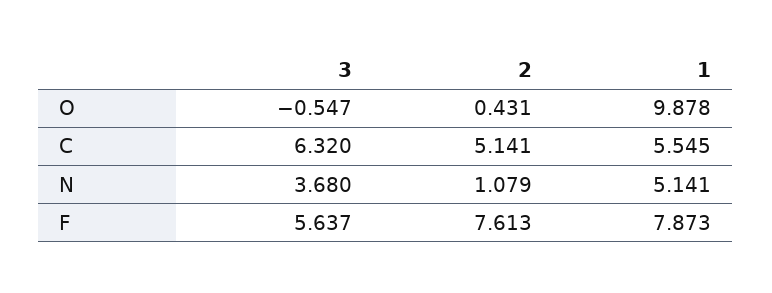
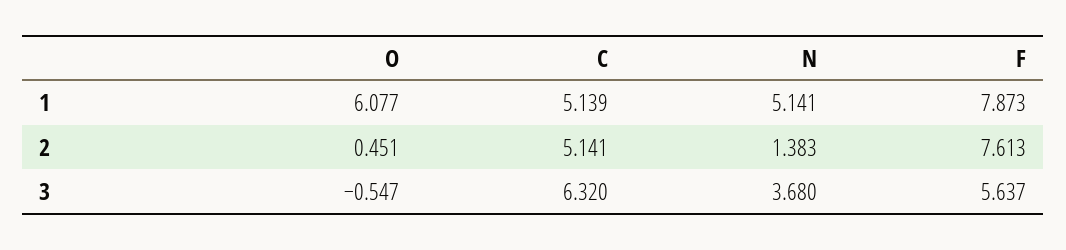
  {
    "3": {
      "O": -0.547,
      "C": 6.32,
      "N": 3.68,
      "F": 5.637
    },
    "2": {
-     "O": 0.431,
+     "O": 0.451,
      "C": 5.141,
-     "N": 1.079,
+     "N": 1.383,
      "F": 7.613
    },
    "1": {
-     "O": 9.878,
+     "O": 6.077,
-     "C": 5.545,
+     "C": 5.139,
      "N": 5.141,
      "F": 7.873
    }
  }

